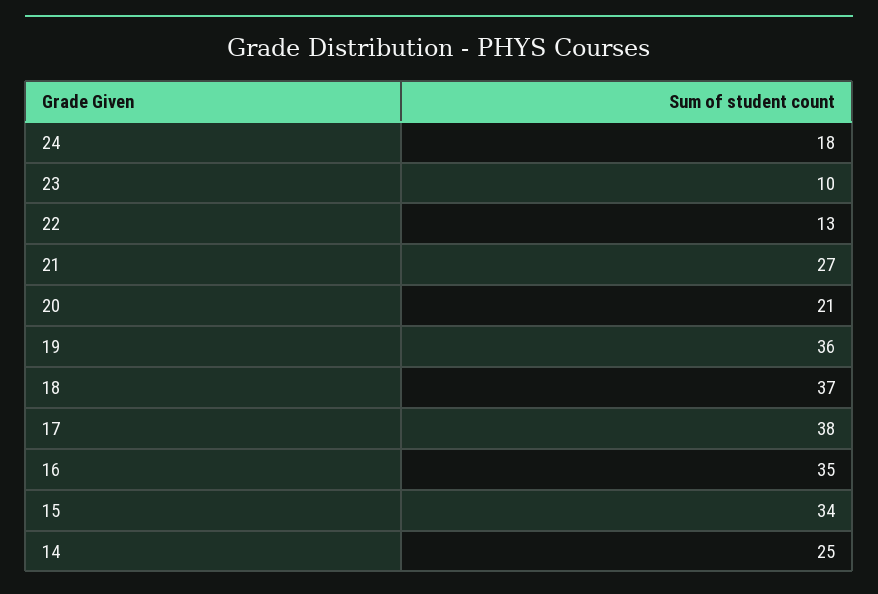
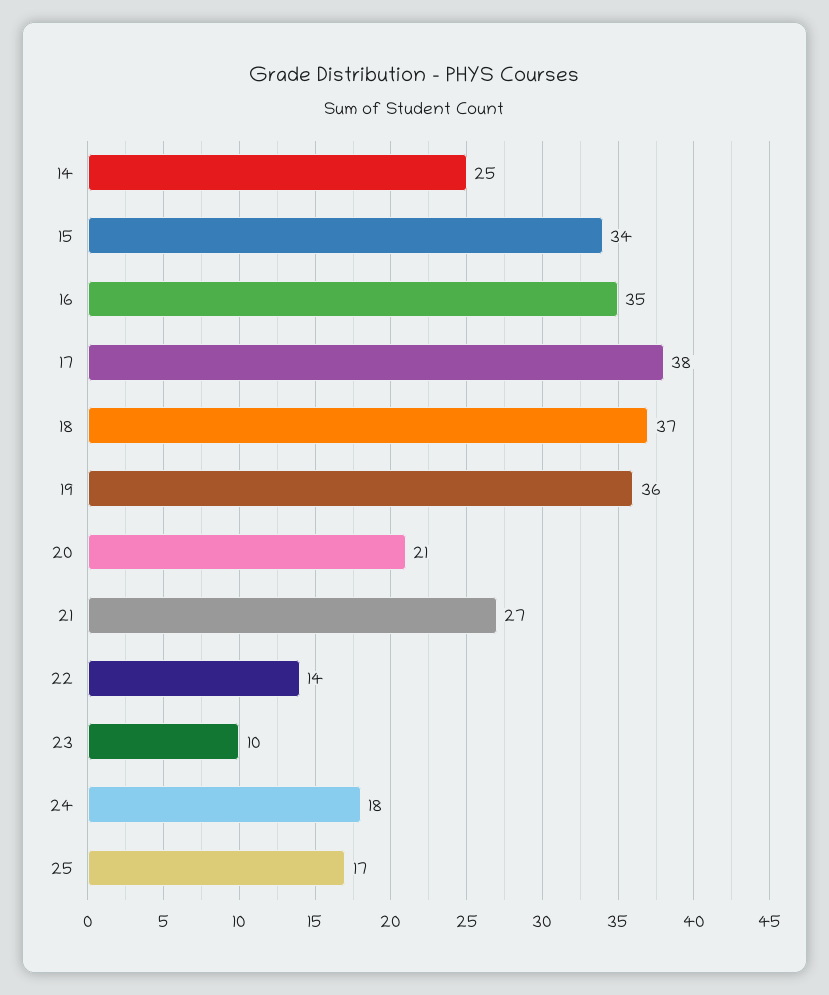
  {
    "24": 18,
    "23": 10,
-   "22": 13,
+   "22": 14,
    "21": 27,
    "20": 21,
    "19": 36,
    "18": 37,
    "17": 38,
    "16": 35,
    "15": 34,
-   "14": 25
+   "14": 25,
+   "25": 17
  }

